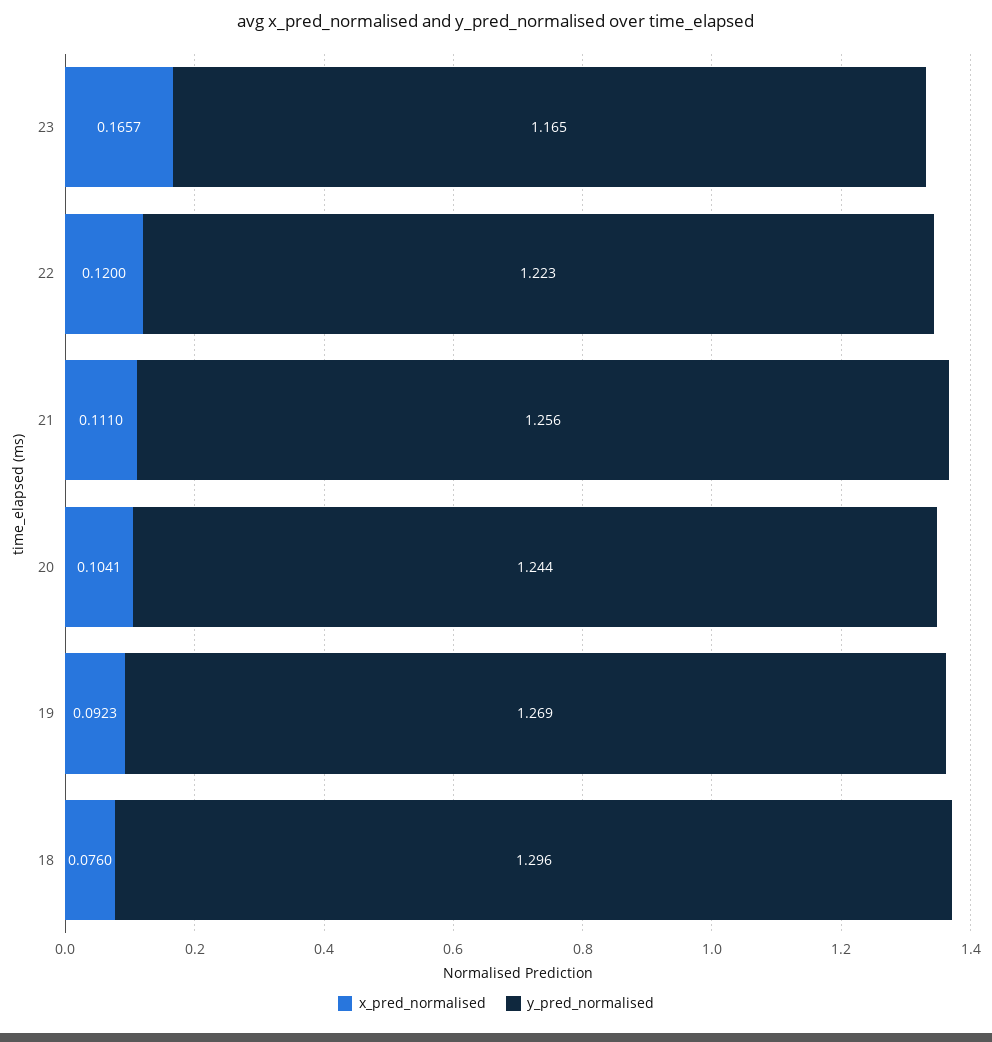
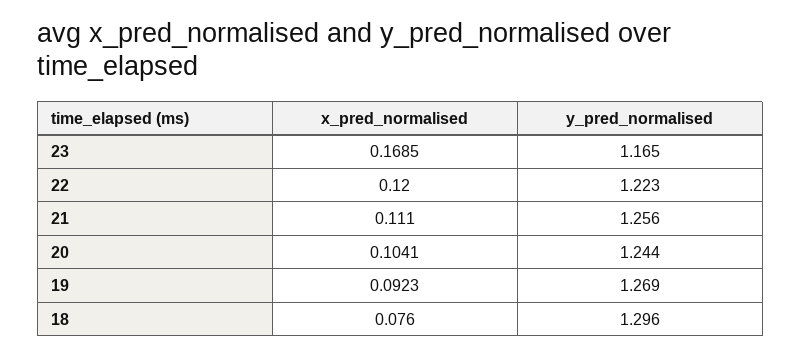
  {
    "x_pred_normalised": {
-     "23": 0.1657,
+     "23": 0.1685,
      "22": 0.12,
      "21": 0.111,
      "20": 0.1041,
      "19": 0.0923,
      "18": 0.076
    },
    "y_pred_normalised": {
      "23": 1.165,
      "22": 1.223,
      "21": 1.256,
      "20": 1.244,
      "19": 1.269,
      "18": 1.296
    }
  }

